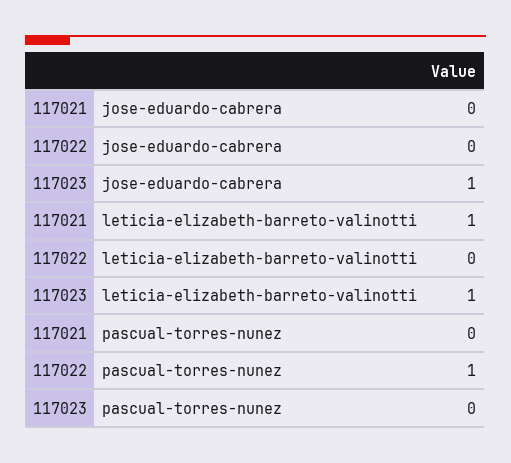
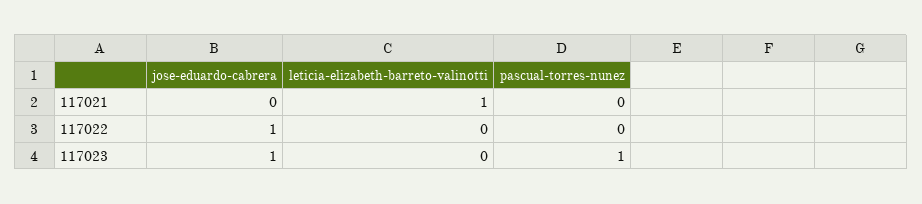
  {
    "117021": {
      "jose-eduardo-cabrera": 0,
      "leticia-elizabeth-barreto-valinotti": 1,
      "pascual-torres-nunez": 0
    },
    "117022": {
-     "jose-eduardo-cabrera": 0,
+     "jose-eduardo-cabrera": 1,
      "leticia-elizabeth-barreto-valinotti": 0,
-     "pascual-torres-nunez": 1
+     "pascual-torres-nunez": 0
    },
    "117023": {
      "jose-eduardo-cabrera": 1,
-     "leticia-elizabeth-barreto-valinotti": 1,
+     "leticia-elizabeth-barreto-valinotti": 0,
-     "pascual-torres-nunez": 0
+     "pascual-torres-nunez": 1
    }
  }

